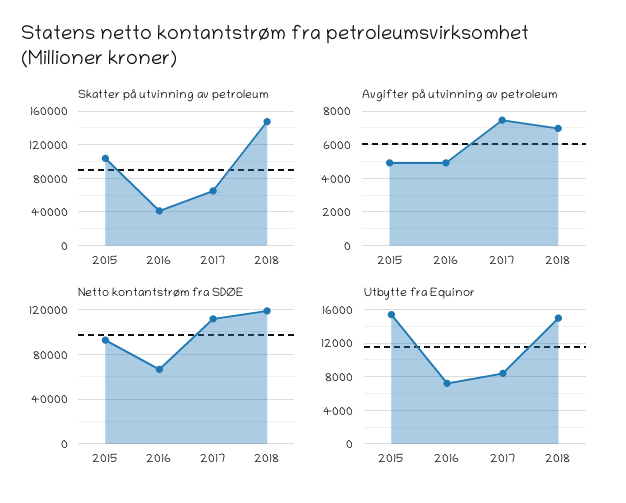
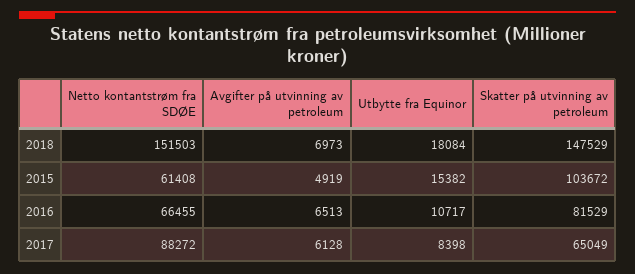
  {
    "Skatter på utvinning av petroleum": {
      "2015": 103672,
-     "2016": 40000,
+     "2016": 81529,
      "2017": 65049,
      "2018": 147529
    },
    "Avgifter på utvinning av petroleum": {
      "2015": 4919,
-     "2016": 5000,
+     "2016": 6513,
-     "2017": 7500,
+     "2017": 6128,
      "2018": 6973
    },
    "Netto kontantstrøm fra SDØE": {
-     "2015": 90000,
+     "2015": 61408,
      "2016": 66455,
-     "2017": 110000,
+     "2017": 88272,
-     "2018": 120000
+     "2018": 151503
    },
    "Utbytte fra Equinor": {
      "2015": 15382,
-     "2016": 7000,
+     "2016": 10717,
      "2017": 8398,
-     "2018": 15000
+     "2018": 18084
    }
  }

